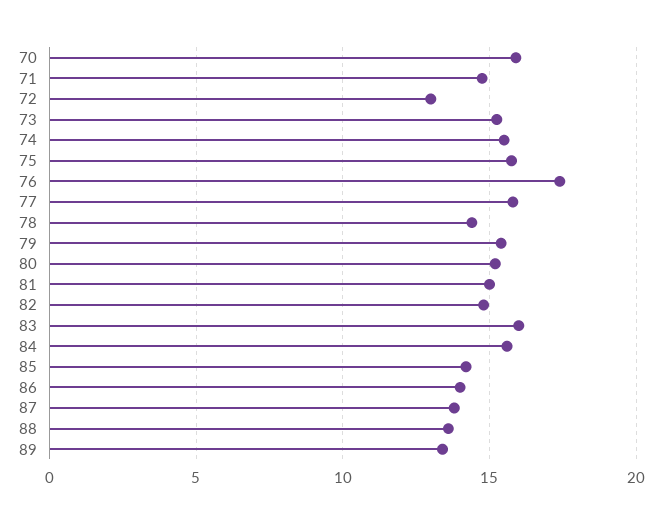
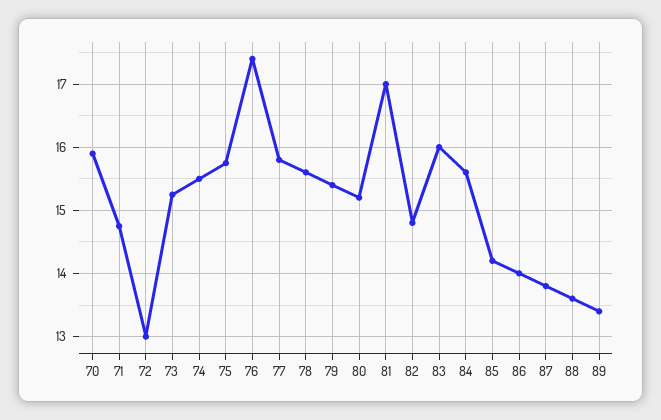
  {
    "70": 15.9,
    "71": 14.8,
    "72": 13,
    "73": 15.3,
    "74": 15.5,
    "75": 15.8,
    "76": 17.4,
    "77": 15.8,
-   "78": 14.5,
+   "78": 15.6,
    "79": 15.4,
    "80": 15.2,
-   "81": 15,
+   "81": 17,
    "82": 14.8,
    "83": 16,
    "84": 15.6,
    "85": 14.2,
    "86": 14,
    "87": 13.8,
    "88": 13.6,
    "89": 13.4
  }

